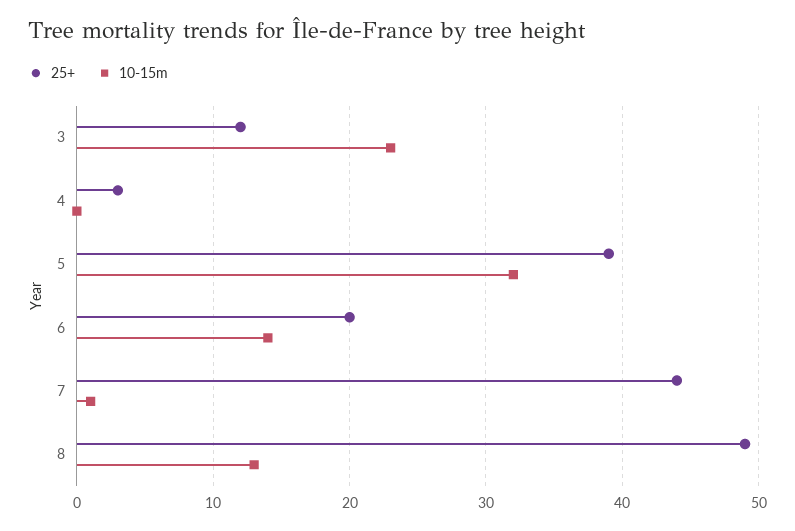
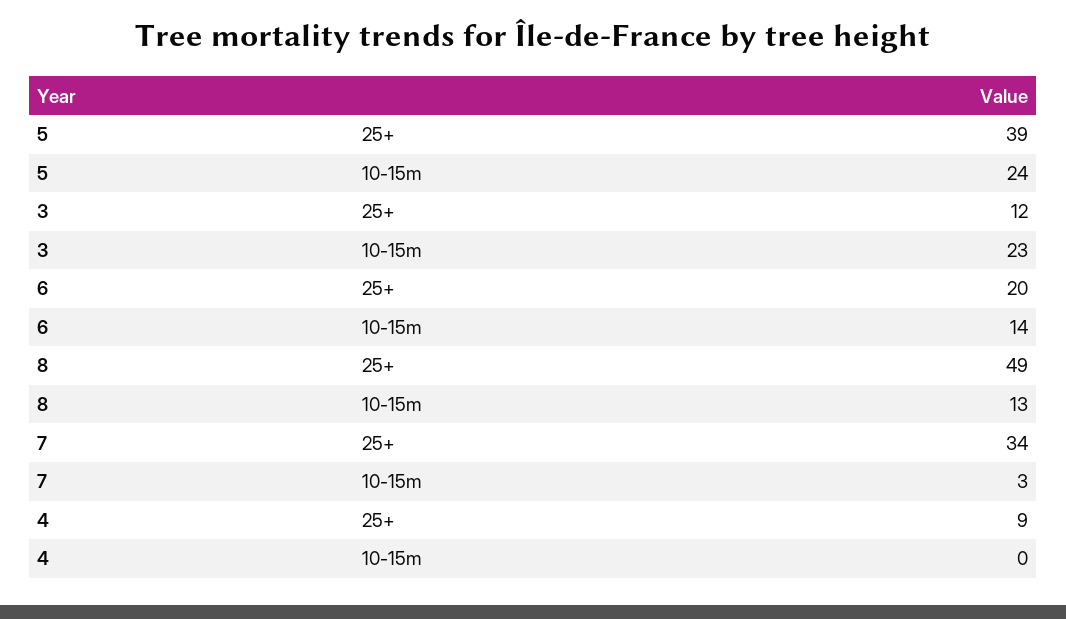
  {
    "25+": {
      "3": 12,
-     "4": 3,
+     "4": 9,
      "5": 39,
      "6": 20,
-     "7": 44,
+     "7": 34,
      "8": 49
    },
    "10-15m": {
      "3": 23,
      "4": 0,
-     "5": 32,
+     "5": 24,
      "6": 14,
-     "7": 1,
+     "7": 3,
      "8": 13
    }
  }

